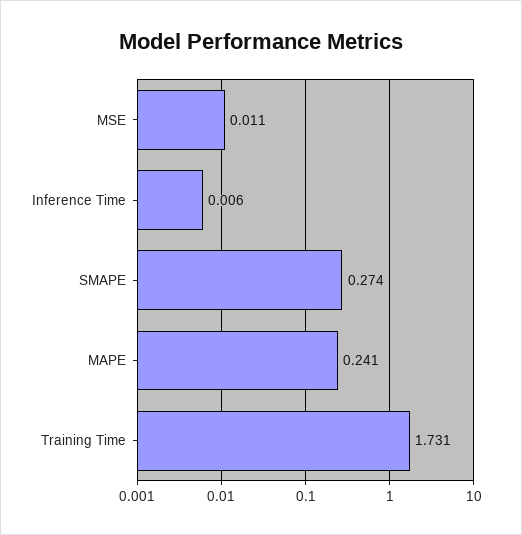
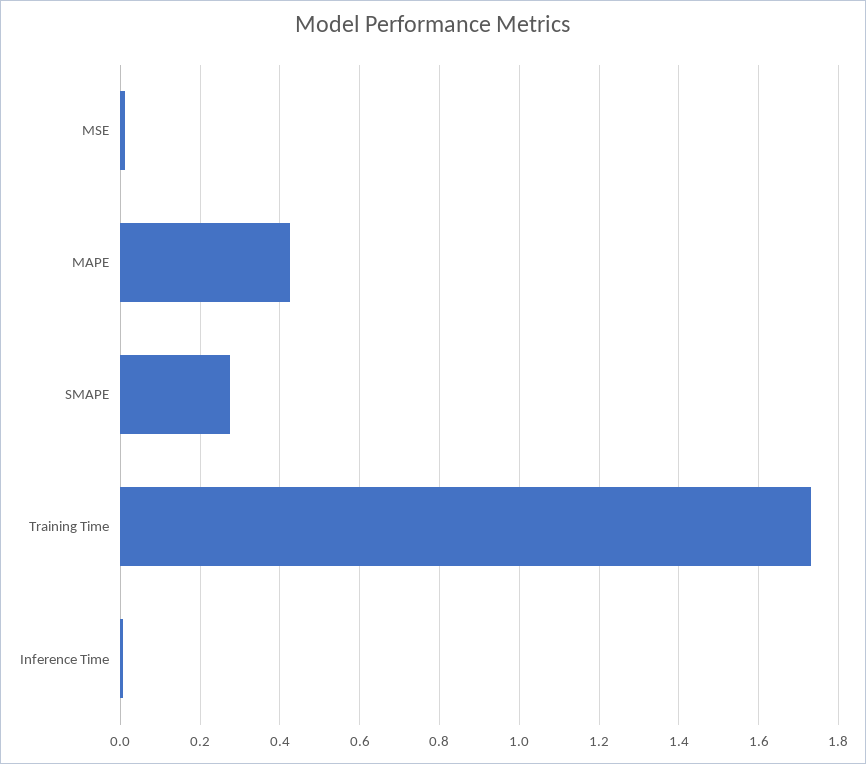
  {
    "MSE": 0.011,
    "Inference Time": 0.006,
    "SMAPE": 0.274,
-   "MAPE": 0.241,
+   "MAPE": 0.42,
    "Training Time": 1.731
  }

